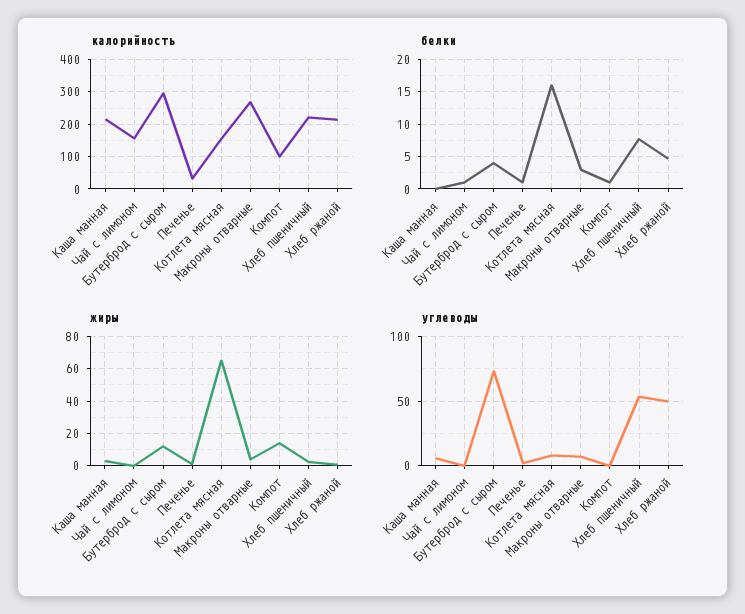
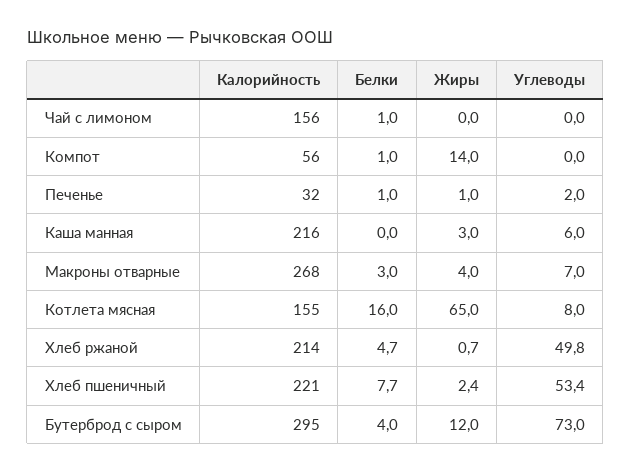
  {
    "калорийность": {
      "Каша манная": 216,
      "Чай с лимоном": 156,
      "Бутерброд с сыром": 295,
      "Печенье": 32,
      "Котлета мясная": 155,
      "Макроны отварные": 268,
-     "Компот": 100,
+     "Компот": 56,
      "Хлеб пшеничный": 221,
      "Хлеб ржаной": 214
    },
    "белки": {
      "Каша манная": 0,
      "Чай с лимоном": 1,
      "Бутерброд с сыром": 4,
      "Печенье": 1,
      "Котлета мясная": 16,
      "Макроны отварные": 3,
      "Компот": 1,
      "Хлеб пшеничный": 7.7,
      "Хлеб ржаной": 4.7
    },
    "жиры": {
      "Каша манная": 3,
      "Чай с лимоном": 0,
      "Бутерброд с сыром": 12,
      "Печенье": 1,
      "Котлета мясная": 65,
      "Макроны отварные": 4,
      "Компот": 14,
      "Хлеб пшеничный": 2.4,
      "Хлеб ржаной": 0.7
    },
    "углеводы": {
      "Каша манная": 6,
      "Чай с лимоном": 0,
      "Бутерброд с сыром": 73,
      "Печенье": 2,
      "Котлета мясная": 8,
      "Макроны отварные": 7,
      "Компот": 0,
      "Хлеб пшеничный": 53.4,
      "Хлеб ржаной": 49.8
    }
  }

